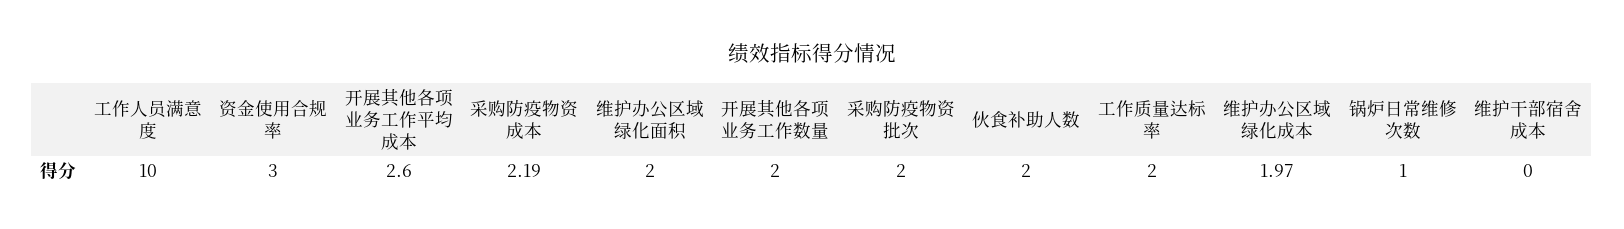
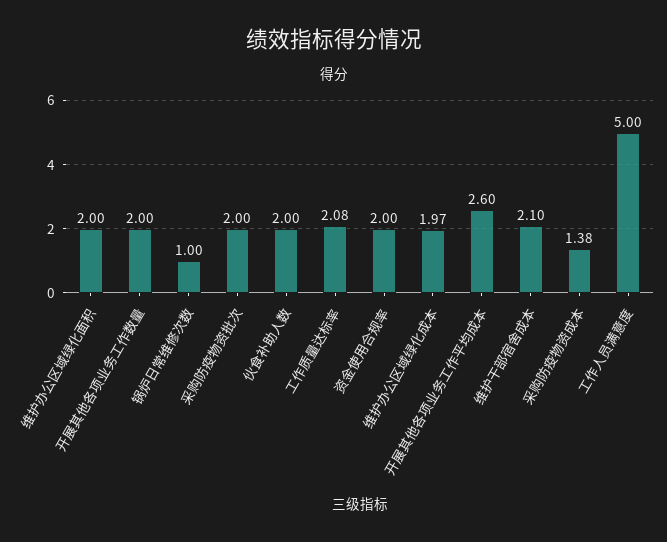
  {
-   "工作人员满意度": 10,
+   "工作人员满意度": 5,
-   "资金使用合规率": 3,
+   "资金使用合规率": 2,
    "开展其他各项业务工作平均成本": 2.6,
-   "采购防疫物资成本": 2.19,
+   "采购防疫物资成本": 1.38,
    "维护办公区域绿化面积": 2,
    "开展其他各项业务工作数量": 2,
    "采购防疫物资批次": 2,
    "伙食补助人数": 2,
-   "工作质量达标率": 2,
+   "工作质量达标率": 2.08,
    "维护办公区域绿化成本": 1.97,
    "锅炉日常维修次数": 1,
-   "维护干部宿舍成本": 0
+   "维护干部宿舍成本": 2.1
  }

